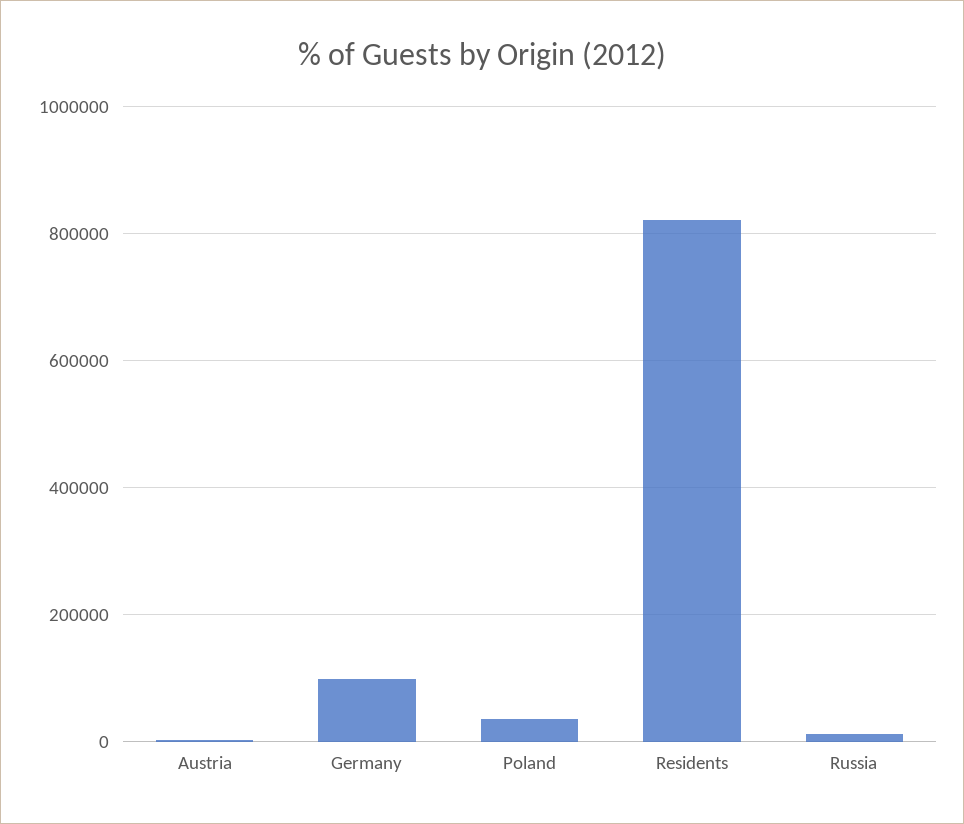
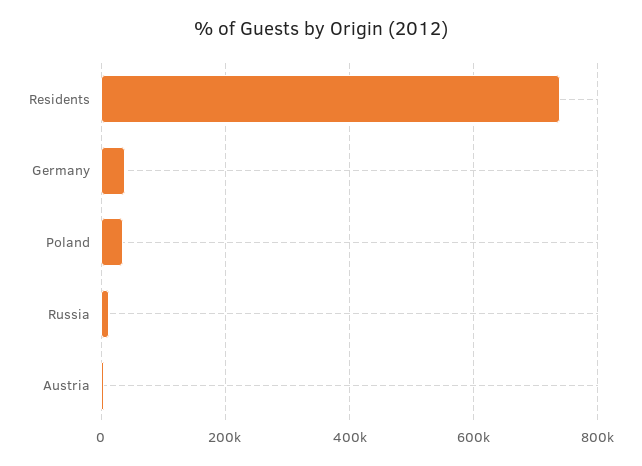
  {
    "Austria": 0,
-   "Germany": 100000,
+   "Germany": 40000,
    "Poland": 40000,
-   "Residents": 820000,
+   "Residents": 740000,
    "Russia": 20000
  }

